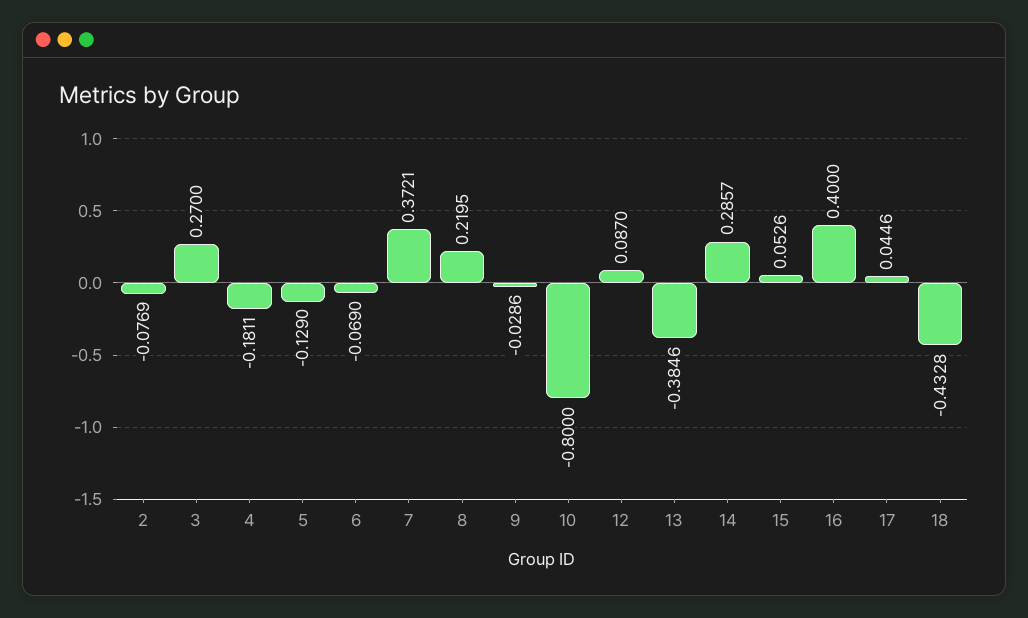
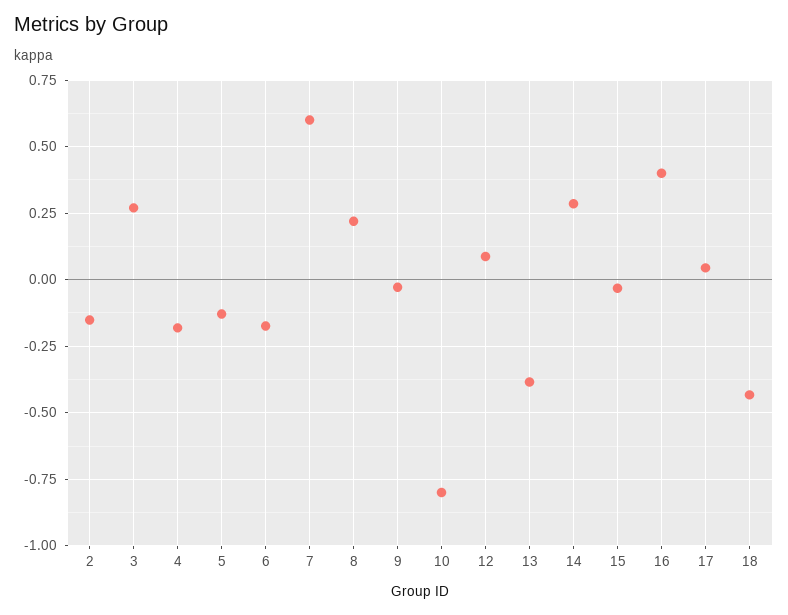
  {
-   "2": -0.0769,
+   "2": -0.15,
    "3": 0.27,
    "4": -0.1811,
    "5": -0.129,
-   "6": -0.069,
+   "6": -0.175,
-   "7": 0.3721,
+   "7": 0.6,
    "8": 0.2195,
    "9": -0.0286,
    "10": -0.8,
    "12": 0.087,
    "13": -0.3846,
    "14": 0.2857,
-   "15": 0.0526,
+   "15": -0.025,
    "16": 0.4,
    "17": 0.0446,
    "18": -0.4328
  }

